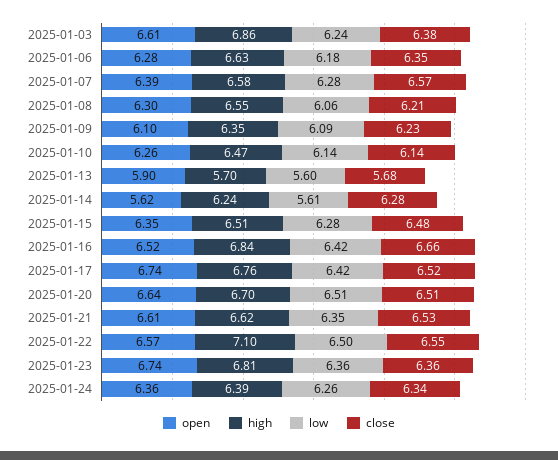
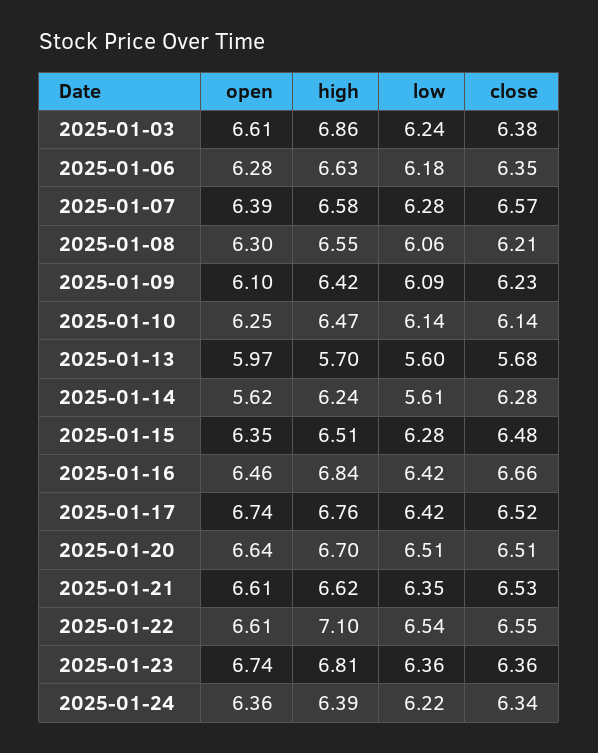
  {
    "open": {
      "2025-01-03": 6.61,
      "2025-01-06": 6.28,
      "2025-01-07": 6.39,
      "2025-01-08": 6.3,
      "2025-01-09": 6.1,
-     "2025-01-10": 6.26,
+     "2025-01-10": 6.25,
-     "2025-01-13": 5.9,
+     "2025-01-13": 5.97,
      "2025-01-14": 5.62,
      "2025-01-15": 6.35,
-     "2025-01-16": 6.52,
+     "2025-01-16": 6.46,
      "2025-01-17": 6.74,
      "2025-01-20": 6.64,
      "2025-01-21": 6.61,
-     "2025-01-22": 6.57,
+     "2025-01-22": 6.61,
      "2025-01-23": 6.74,
      "2025-01-24": 6.36
    },
    "high": {
      "2025-01-03": 6.86,
      "2025-01-06": 6.63,
      "2025-01-07": 6.58,
      "2025-01-08": 6.55,
-     "2025-01-09": 6.35,
+     "2025-01-09": 6.42,
      "2025-01-10": 6.47,
      "2025-01-13": 5.7,
      "2025-01-14": 6.24,
      "2025-01-15": 6.51,
      "2025-01-16": 6.84,
      "2025-01-17": 6.76,
      "2025-01-20": 6.7,
      "2025-01-21": 6.62,
      "2025-01-22": 7.1,
      "2025-01-23": 6.81,
      "2025-01-24": 6.39
    },
    "low": {
      "2025-01-03": 6.24,
      "2025-01-06": 6.18,
      "2025-01-07": 6.28,
      "2025-01-08": 6.06,
      "2025-01-09": 6.09,
      "2025-01-10": 6.14,
      "2025-01-13": 5.6,
      "2025-01-14": 5.61,
      "2025-01-15": 6.28,
      "2025-01-16": 6.42,
      "2025-01-17": 6.42,
      "2025-01-20": 6.51,
      "2025-01-21": 6.35,
-     "2025-01-22": 6.5,
+     "2025-01-22": 6.54,
      "2025-01-23": 6.36,
-     "2025-01-24": 6.26
+     "2025-01-24": 6.22
    },
    "close": {
      "2025-01-03": 6.38,
      "2025-01-06": 6.35,
      "2025-01-07": 6.57,
      "2025-01-08": 6.21,
      "2025-01-09": 6.23,
      "2025-01-10": 6.14,
      "2025-01-13": 5.68,
      "2025-01-14": 6.28,
      "2025-01-15": 6.48,
      "2025-01-16": 6.66,
      "2025-01-17": 6.52,
      "2025-01-20": 6.51,
      "2025-01-21": 6.53,
      "2025-01-22": 6.55,
      "2025-01-23": 6.36,
      "2025-01-24": 6.34
    }
  }

